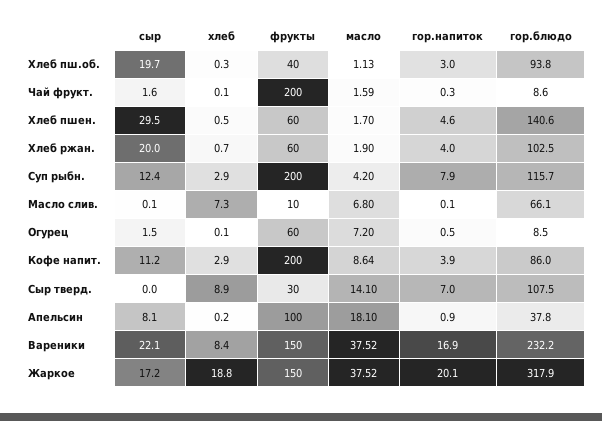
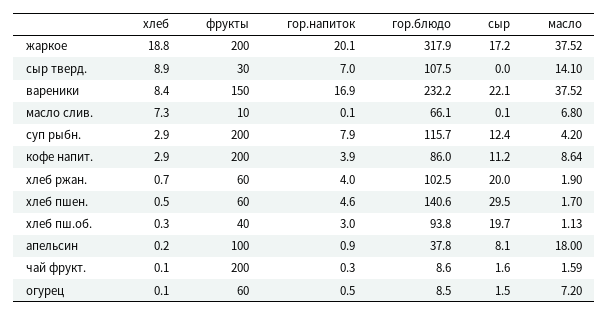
  {
    "сыр": {
      "Хлеб пш.об.": 19.7,
      "Чай фрукт.": 1.6,
      "Хлеб пшен.": 29.5,
      "Хлеб ржан.": 20,
      "Суп рыбн.": 12.4,
      "Масло слив.": 0.1,
      "Огурец": 1.5,
      "Кофе напит.": 11.2,
      "Сыр тверд.": 0,
      "Апельсин": 8.1,
      "Вареники": 22.1,
      "Жаркое": 17.2
    },
    "хлеб": {
      "Хлеб пш.об.": 0.3,
      "Чай фрукт.": 0.1,
      "Хлеб пшен.": 0.5,
      "Хлеб ржан.": 0.7,
      "Суп рыбн.": 2.9,
      "Масло слив.": 7.3,
      "Огурец": 0.1,
      "Кофе напит.": 2.9,
      "Сыр тверд.": 8.9,
      "Апельсин": 0.2,
      "Вареники": 8.4,
      "Жаркое": 18.8
    },
    "фрукты": {
      "Хлеб пш.об.": 40,
      "Чай фрукт.": 200,
      "Хлеб пшен.": 60,
      "Хлеб ржан.": 60,
      "Суп рыбн.": 200,
      "Масло слив.": 10,
      "Огурец": 60,
      "Кофе напит.": 200,
      "Сыр тверд.": 30,
      "Апельсин": 100,
      "Вареники": 150,
-     "Жаркое": 150
+     "Жаркое": 200
    },
    "масло": {
      "Хлеб пш.об.": 1.13,
      "Чай фрукт.": 1.59,
      "Хлеб пшен.": 1.7,
      "Хлеб ржан.": 1.9,
      "Суп рыбн.": 4.2,
      "Масло слив.": 6.8,
      "Огурец": 7.2,
      "Кофе напит.": 8.64,
      "Сыр тверд.": 14.1,
-     "Апельсин": 18.1,
+     "Апельсин": 18,
      "Вареники": 37.52,
      "Жаркое": 37.52
    },
    "гор.напиток": {
      "Хлеб пш.об.": 3,
      "Чай фрукт.": 0.3,
      "Хлеб пшен.": 4.6,
      "Хлеб ржан.": 4,
      "Суп рыбн.": 7.9,
      "Масло слив.": 0.1,
      "Огурец": 0.5,
      "Кофе напит.": 3.9,
      "Сыр тверд.": 7,
      "Апельсин": 0.9,
      "Вареники": 16.9,
      "Жаркое": 20.1
    },
    "гор.блюдо": {
      "Хлеб пш.об.": 93.8,
      "Чай фрукт.": 8.6,
      "Хлеб пшен.": 140.6,
      "Хлеб ржан.": 102.5,
      "Суп рыбн.": 115.7,
      "Масло слив.": 66.1,
      "Огурец": 8.5,
      "Кофе напит.": 86,
      "Сыр тверд.": 107.5,
      "Апельсин": 37.8,
      "Вареники": 232.2,
      "Жаркое": 317.9
    }
  }

